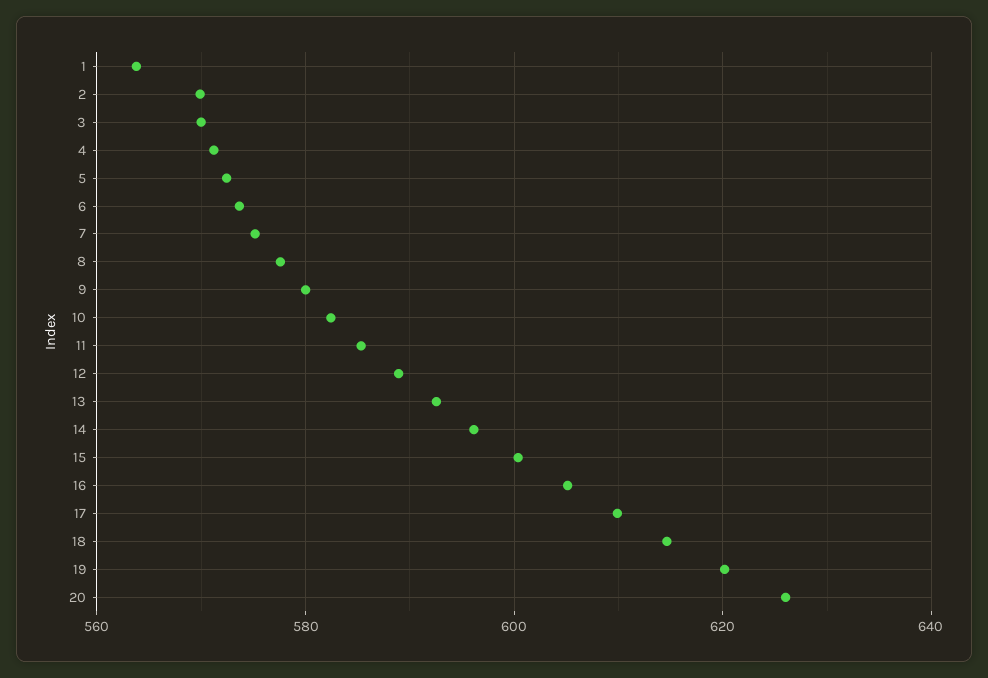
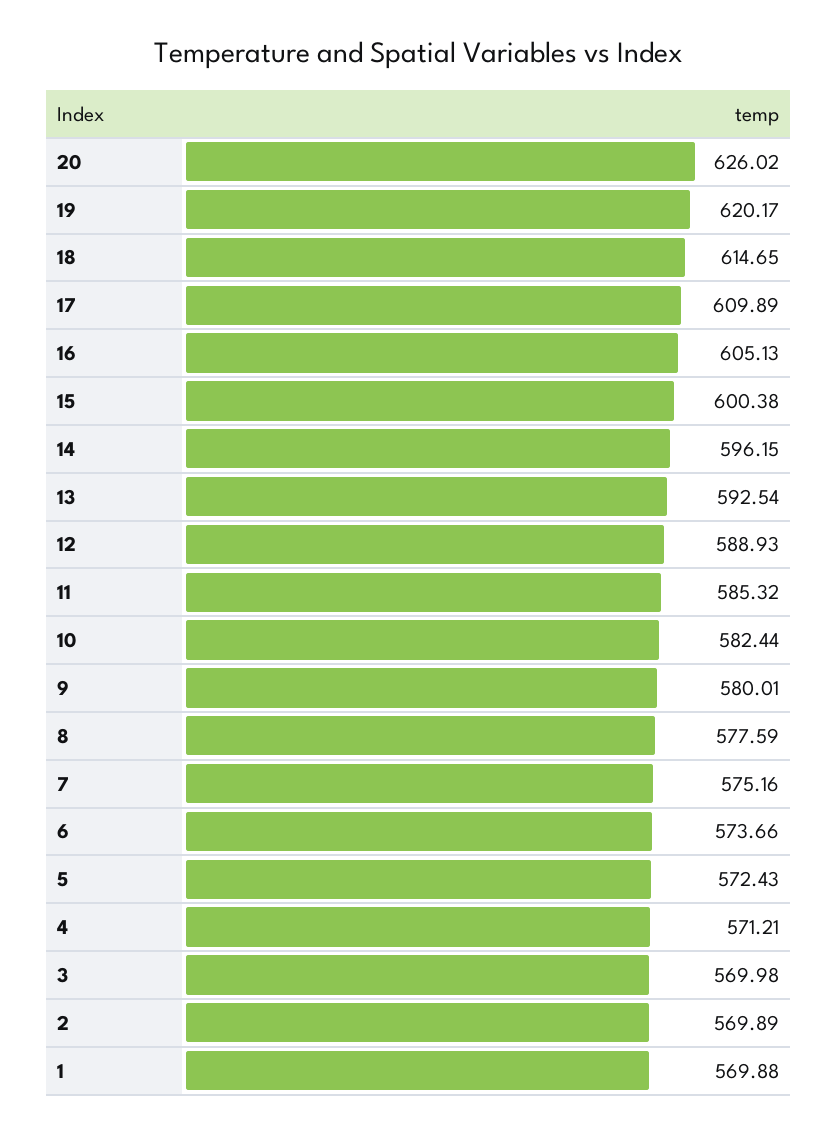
  {
-   "1": 564,
+   "1": 569.88,
    "2": 569.89,
    "3": 569.98,
    "4": 571.21,
    "5": 572.43,
    "6": 573.66,
    "7": 575.16,
    "8": 577.59,
    "9": 580.01,
    "10": 582.44,
    "11": 585.32,
    "12": 588.93,
    "13": 592.54,
    "14": 596.15,
    "15": 600.38,
    "16": 605.13,
    "17": 609.89,
    "18": 614.65,
    "19": 620.17,
    "20": 626.02
  }

